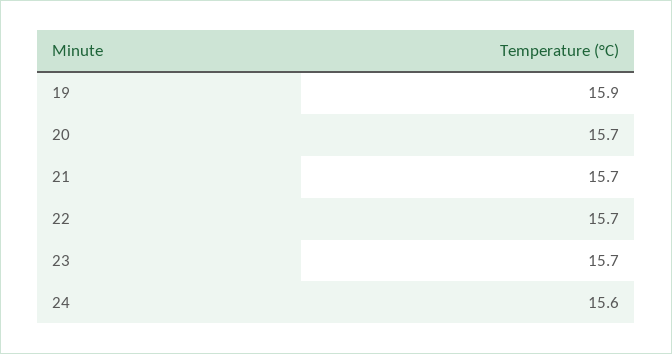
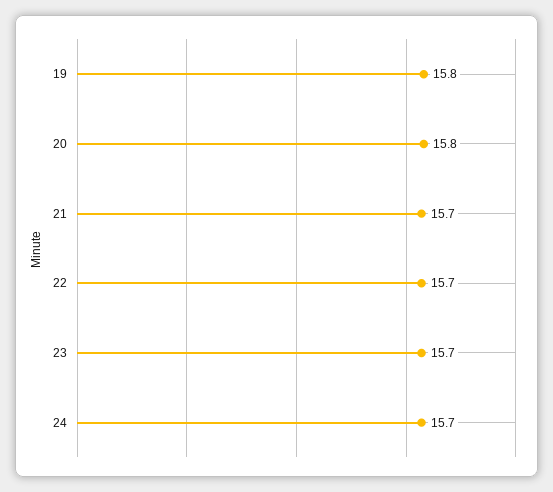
  {
-   "19": 15.9,
+   "19": 15.8,
-   "20": 15.7,
+   "20": 15.8,
    "21": 15.7,
    "22": 15.7,
    "23": 15.7,
-   "24": 15.6
+   "24": 15.7
  }

